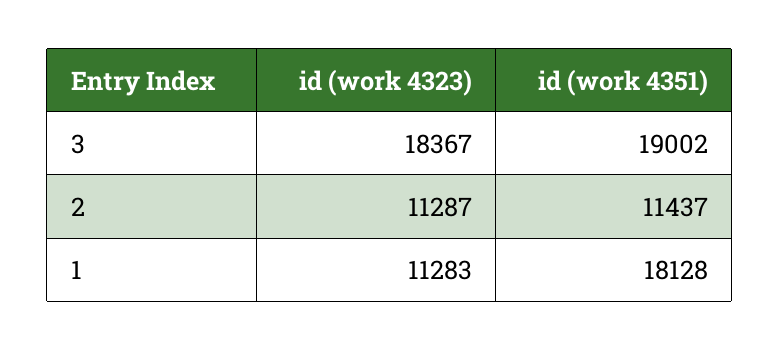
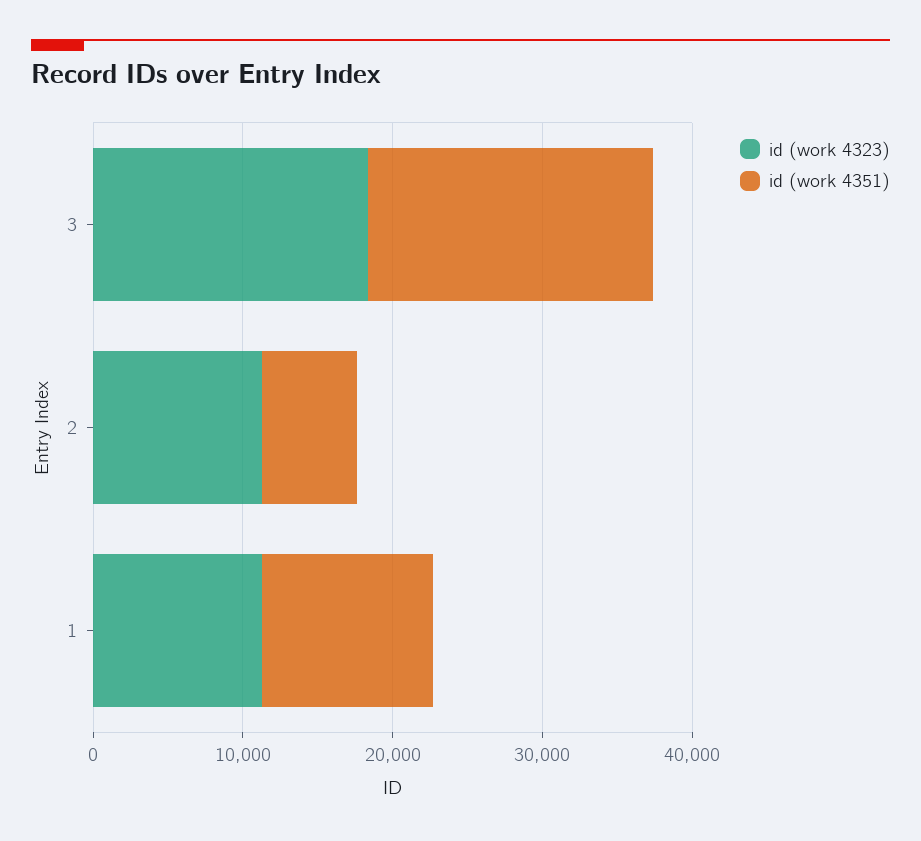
  {
    "id (work 4323)": {
      "3": 18367,
      "2": 11287,
      "1": 11283
    },
    "id (work 4351)": {
      "3": 19002,
-     "2": 11437,
+     "2": 6000,
-     "1": 18128
+     "1": 12000
    }
  }

